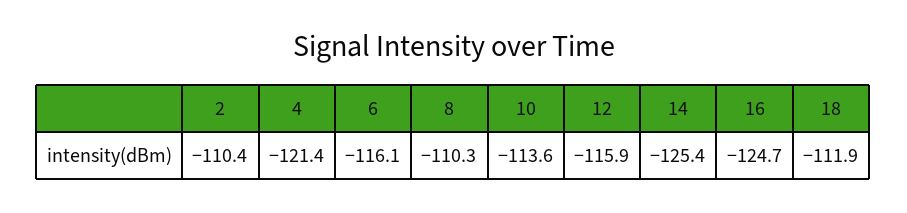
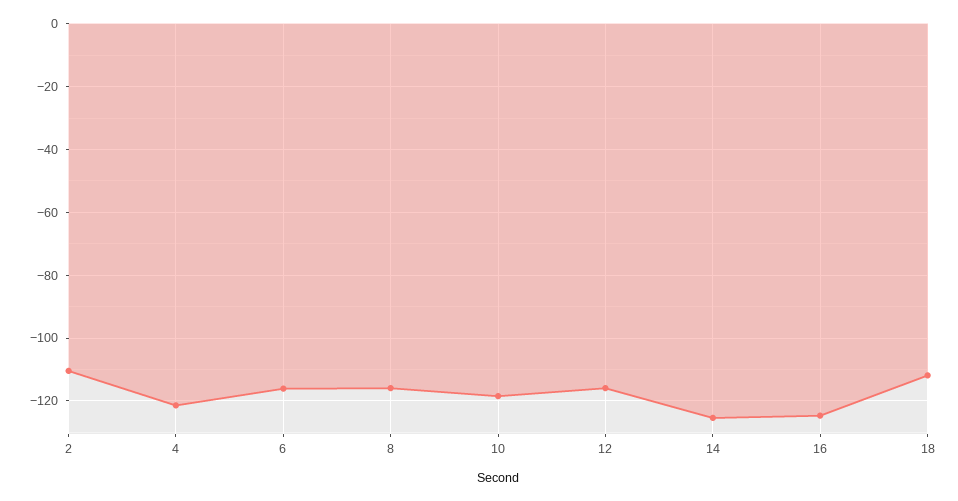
  {
    "2": -110.4,
    "4": -121.4,
    "6": -116.1,
-   "8": -110.3,
+   "8": -116,
-   "10": -113.6,
+   "10": -118,
    "12": -115.9,
    "14": -125.4,
    "16": -124.7,
    "18": -111.9
  }

